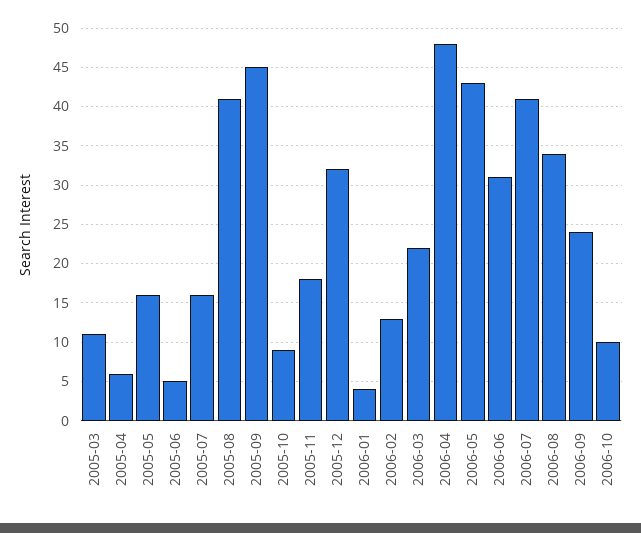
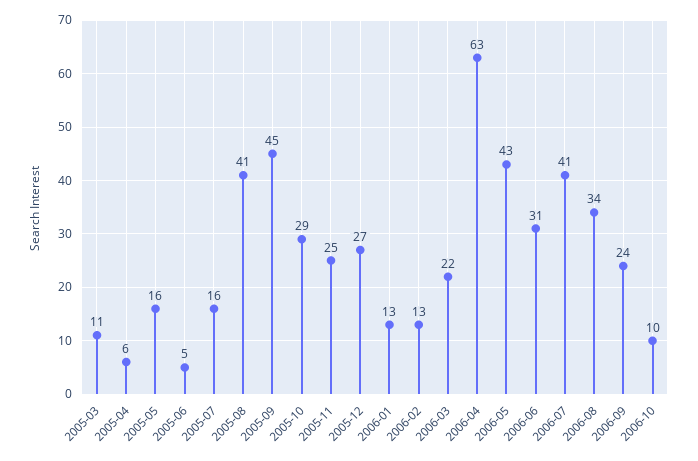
  {
    "2005-03": 11,
    "2005-04": 6,
    "2005-05": 16,
    "2005-06": 5,
    "2005-07": 16,
    "2005-08": 41,
    "2005-09": 45,
-   "2005-10": 9,
+   "2005-10": 29,
-   "2005-11": 18,
+   "2005-11": 25,
-   "2005-12": 32,
+   "2005-12": 27,
-   "2006-01": 4,
+   "2006-01": 13,
    "2006-02": 13,
    "2006-03": 22,
-   "2006-04": 48,
+   "2006-04": 63,
    "2006-05": 43,
    "2006-06": 31,
    "2006-07": 41,
    "2006-08": 34,
    "2006-09": 24,
    "2006-10": 10
  }

